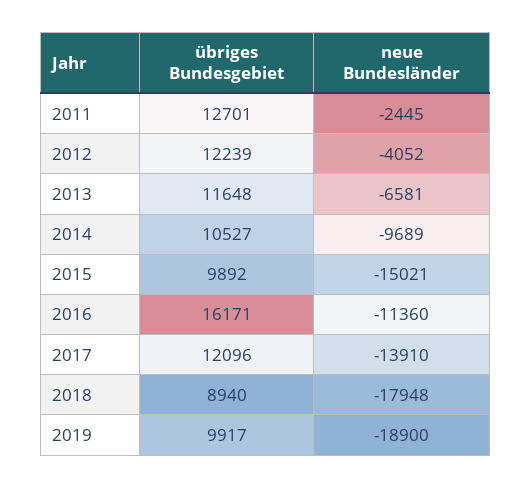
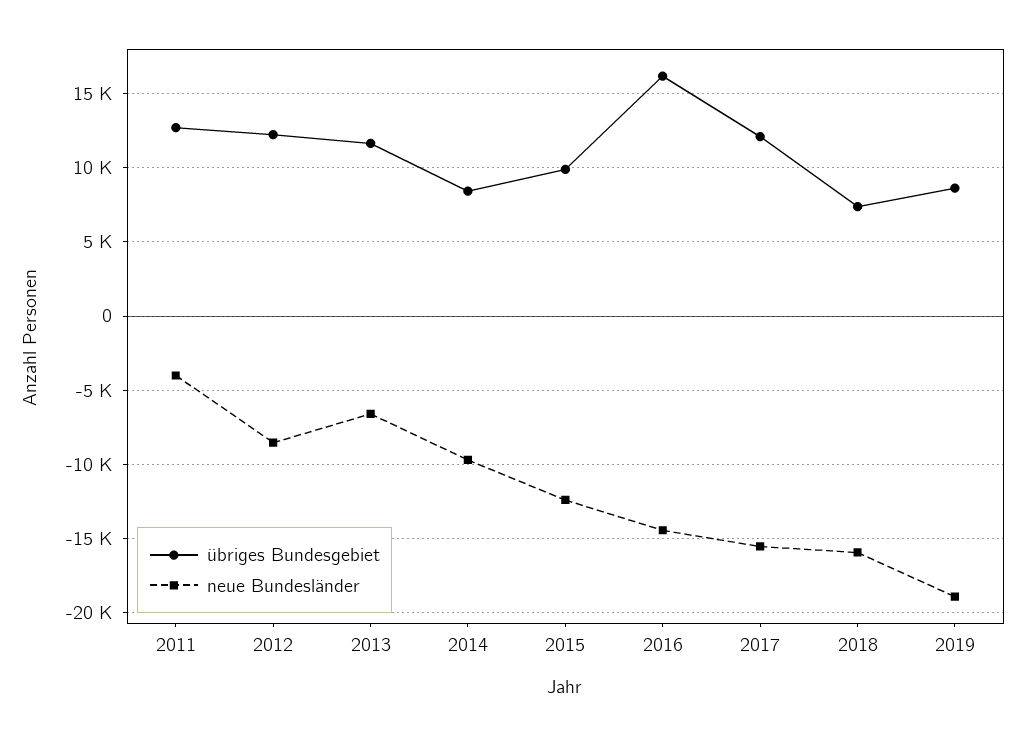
  {
    "übriges Bundesgebiet": {
      "2011": 12701,
      "2012": 12239,
      "2013": 11648,
-     "2014": 10527,
+     "2014": 8500,
      "2015": 9892,
      "2016": 16171,
      "2017": 12096,
-     "2018": 8940,
+     "2018": 7500,
-     "2019": 9917
+     "2019": 8500
    },
    "neue Bundesländer": {
-     "2011": -2445,
+     "2011": -4000,
-     "2012": -4052,
+     "2012": -8500,
      "2013": -6581,
      "2014": -9689,
-     "2015": -15021,
+     "2015": -12500,
-     "2016": -11360,
+     "2016": -14500,
-     "2017": -13910,
+     "2017": -15500,
-     "2018": -17948,
+     "2018": -16000,
      "2019": -18900
    }
  }

